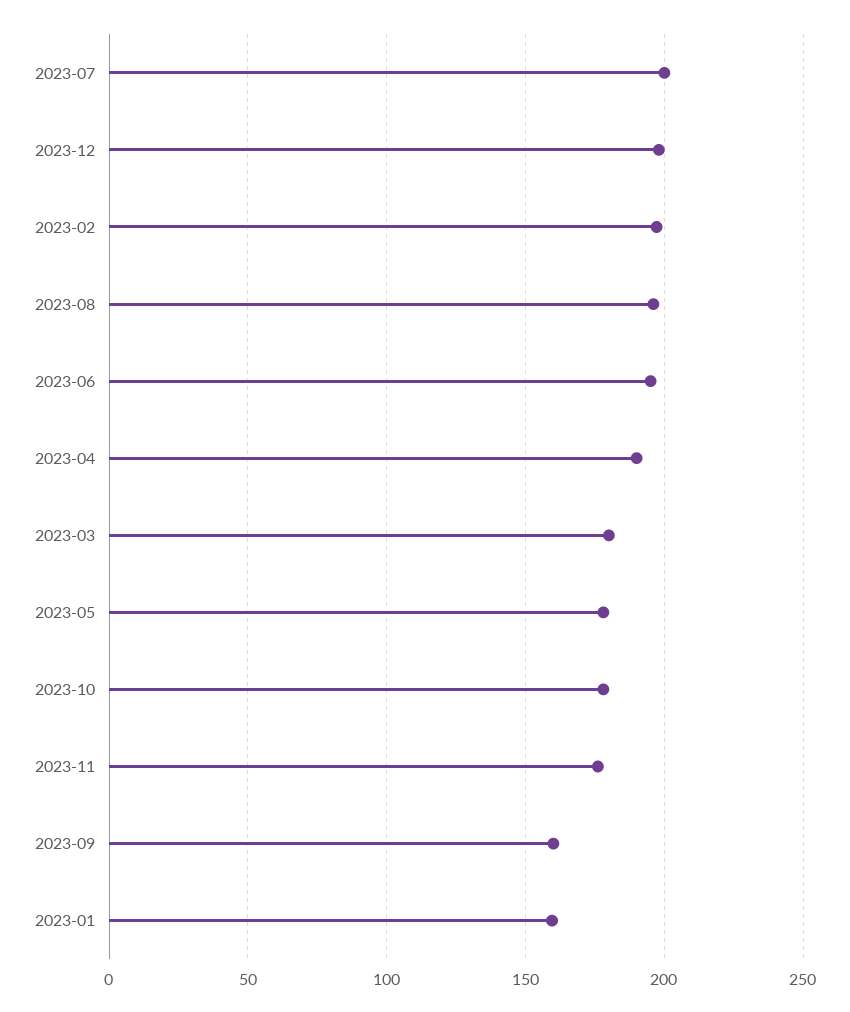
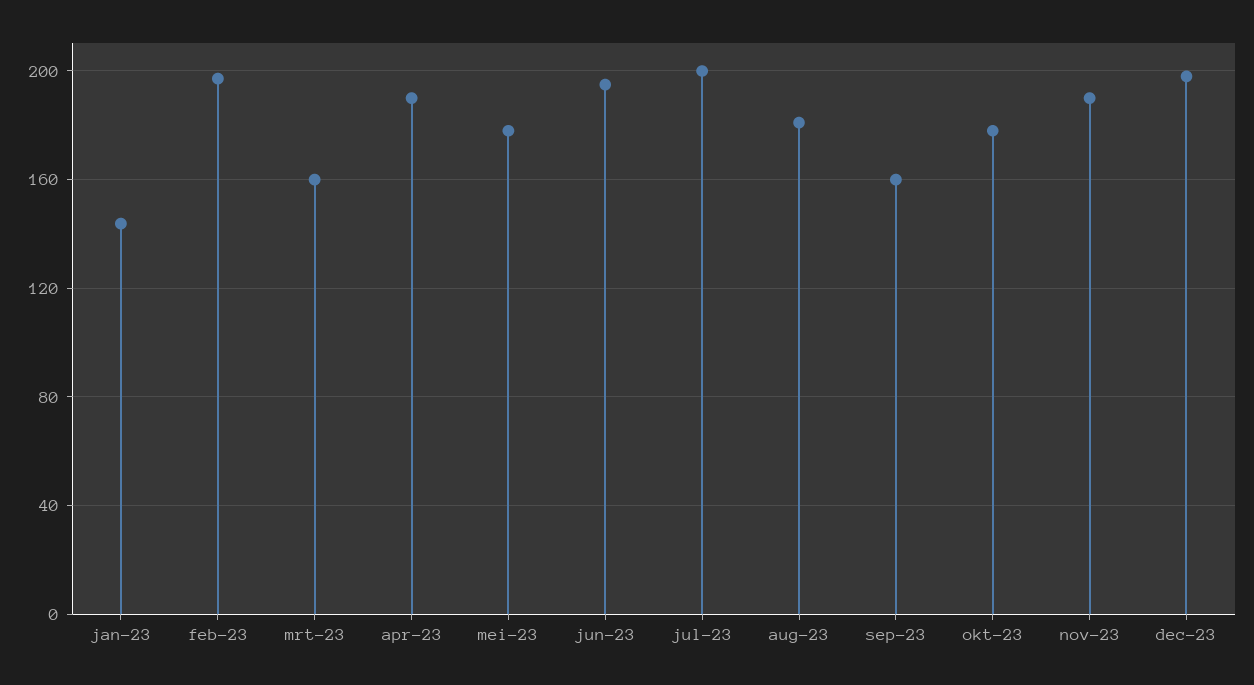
  {
    "2023-07": 200,
    "2023-12": 200,
    "2023-02": 195,
-   "2023-08": 195,
+   "2023-08": 180,
    "2023-06": 195,
    "2023-04": 190,
-   "2023-03": 180,
+   "2023-03": 160,
    "2023-05": 180,
    "2023-10": 180,
-   "2023-11": 175,
+   "2023-11": 190,
    "2023-09": 160,
-   "2023-01": 160
+   "2023-01": 145
  }

